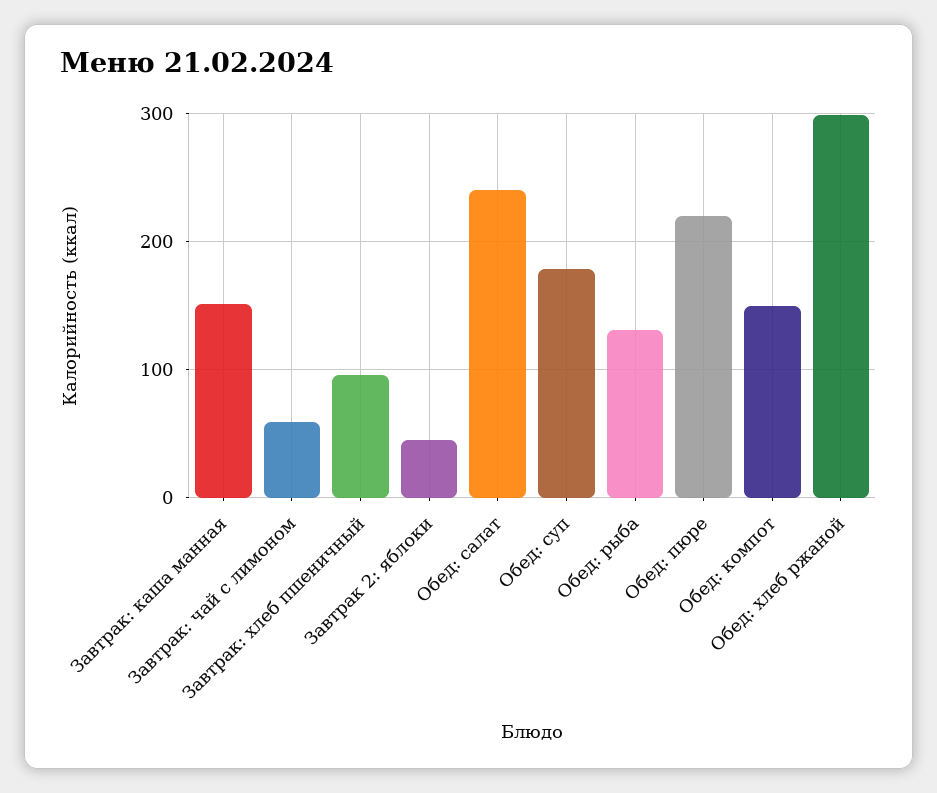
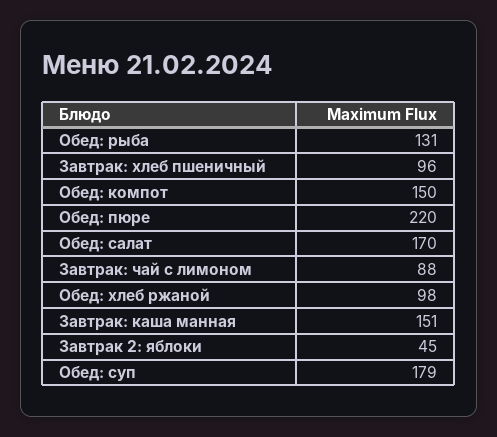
  {
    "Завтрак: каша манная": 151,
-   "Завтрак: чай с лимоном": 60,
+   "Завтрак: чай с лимоном": 88,
    "Завтрак: хлеб пшеничный": 96,
    "Завтрак 2: яблоки": 45,
-   "Обед: салат": 240,
+   "Обед: салат": 170,
    "Обед: суп": 179,
    "Обед: рыба": 131,
    "Обед: пюре": 220,
    "Обед: компот": 150,
-   "Обед: хлеб ржаной": 300
+   "Обед: хлеб ржаной": 98
  }

